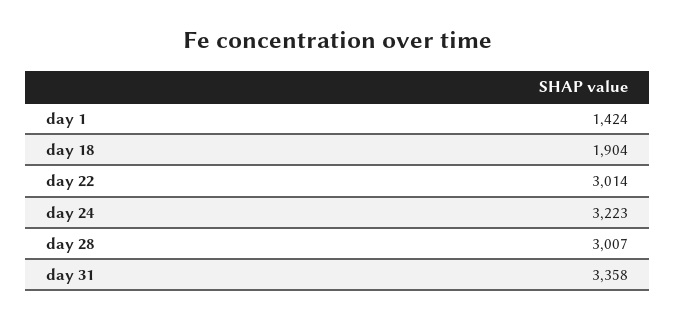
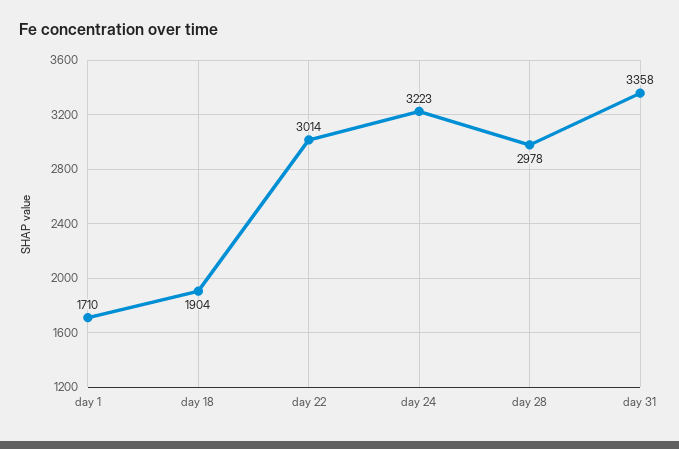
  {
-   "day 1": 1424,
+   "day 1": 1710,
    "day 18": 1904,
    "day 22": 3014,
    "day 24": 3223,
-   "day 28": 3007,
+   "day 28": 2978,
    "day 31": 3358
  }

